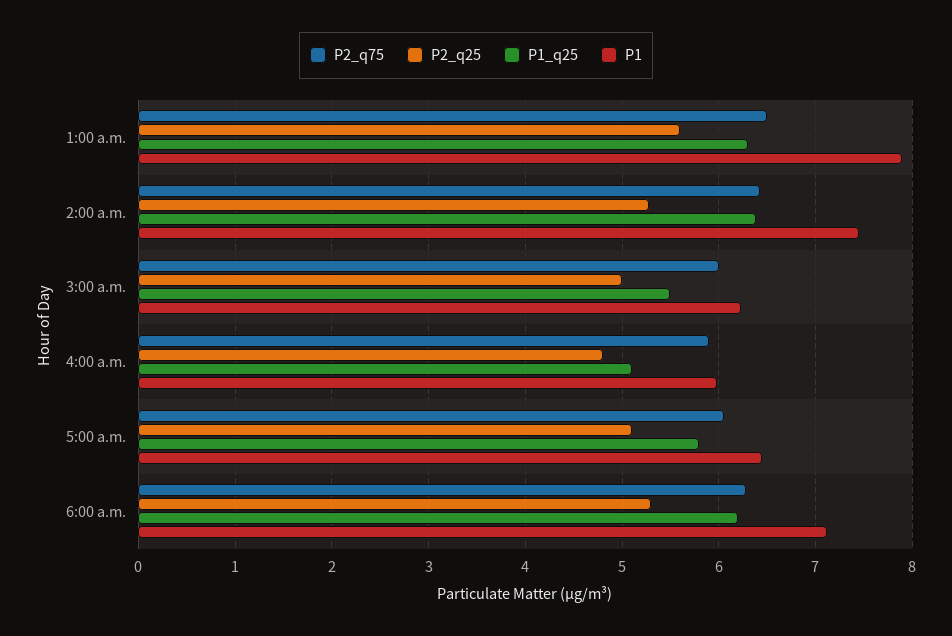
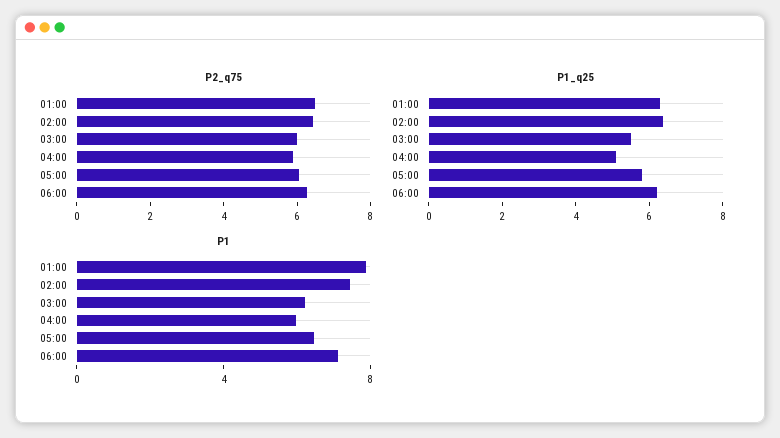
  {
    "P2_q75": {
      "1:00 a.m.": 6.5,
      "2:00 a.m.": 6.4,
      "3:00 a.m.": 6,
      "4:00 a.m.": 5.9,
      "5:00 a.m.": 6.1,
      "6:00 a.m.": 6.3
    },
-   "P2_q25": {
-     "1:00 a.m.": 5.6,
-     "2:00 a.m.": 5.3,
-     "3:00 a.m.": 5,
-     "4:00 a.m.": 4.8,
-     "5:00 a.m.": 5.1,
-     "6:00 a.m.": 5.3
-   },
    "P1_q25": {
      "1:00 a.m.": 6.3,
      "2:00 a.m.": 6.4,
      "3:00 a.m.": 5.5,
      "4:00 a.m.": 5.1,
      "5:00 a.m.": 5.8,
      "6:00 a.m.": 6.2
    },
    "P1": {
      "1:00 a.m.": 7.9,
      "2:00 a.m.": 7.5,
      "3:00 a.m.": 6.2,
      "4:00 a.m.": 6,
      "5:00 a.m.": 6.5,
      "6:00 a.m.": 7.1
    }
  }

